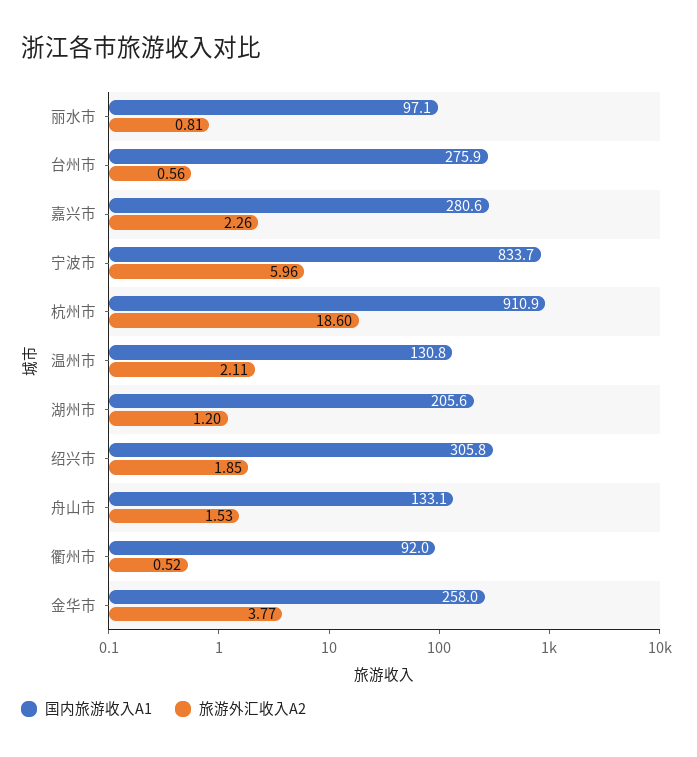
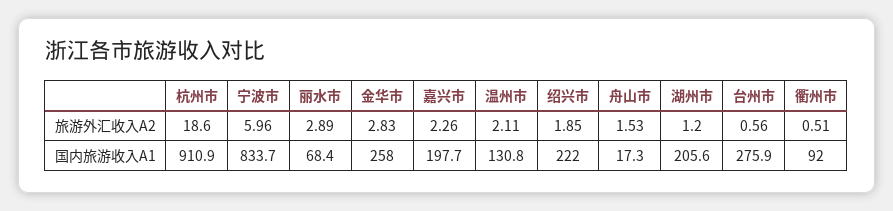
  {
    "国内旅游收入A1": {
-     "丽水市": 97.1,
+     "丽水市": 68.4,
      "台州市": 275.9,
-     "嘉兴市": 280.6,
+     "嘉兴市": 197.7,
      "宁波市": 833.7,
      "杭州市": 910.9,
      "温州市": 130.8,
      "湖州市": 205.6,
-     "绍兴市": 305.8,
+     "绍兴市": 222,
-     "舟山市": 133.1,
+     "舟山市": 17.3,
      "衢州市": 92,
      "金华市": 258
    },
    "旅游外汇收入A2": {
-     "丽水市": 0.81,
+     "丽水市": 2.89,
      "台州市": 0.56,
      "嘉兴市": 2.26,
      "宁波市": 5.96,
      "杭州市": 18.6,
      "温州市": 2.11,
      "湖州市": 1.2,
      "绍兴市": 1.85,
      "舟山市": 1.53,
-     "衢州市": 0.52,
+     "衢州市": 0.51,
-     "金华市": 3.77
+     "金华市": 2.83
    }
  }

